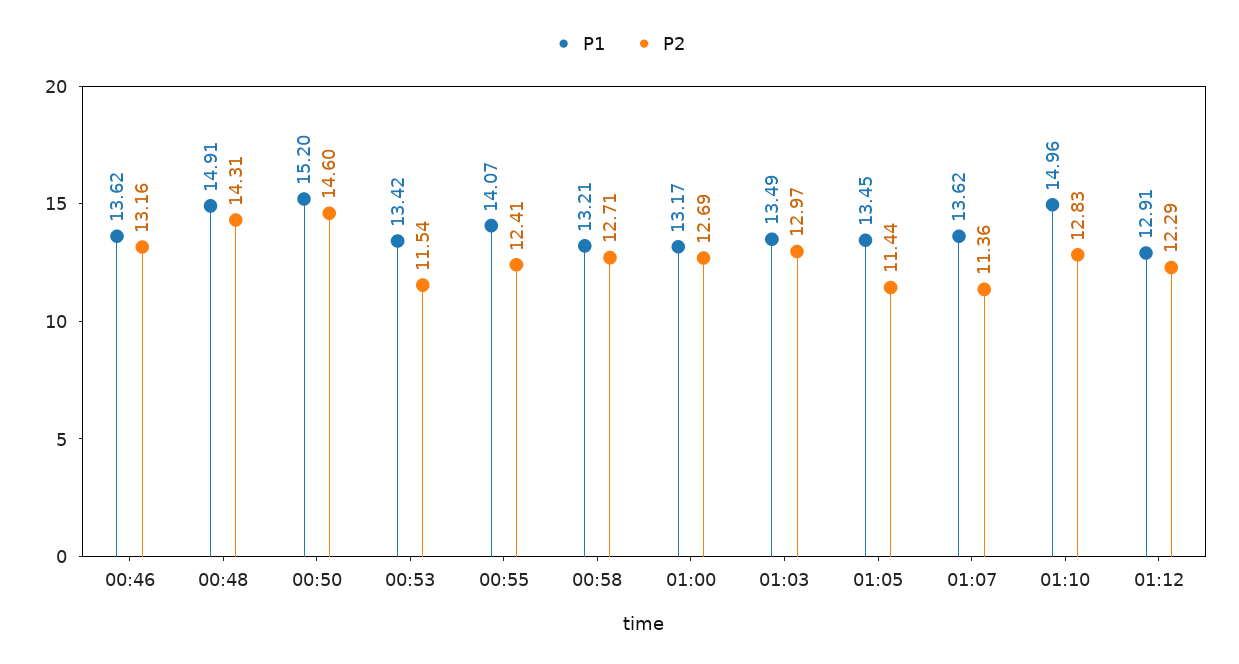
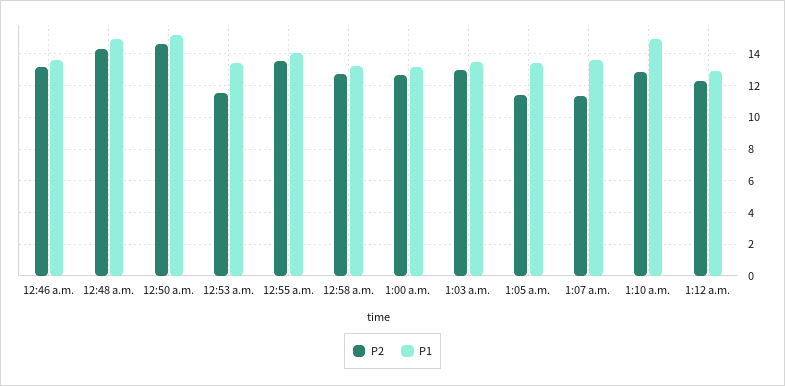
  {
    "P1": {
      "00:46": 13.62,
      "00:48": 14.91,
      "00:50": 15.2,
      "00:53": 13.42,
      "00:55": 14.07,
      "00:58": 13.21,
      "01:00": 13.17,
      "01:03": 13.49,
      "01:05": 13.45,
      "01:07": 13.62,
      "01:10": 14.96,
      "01:12": 12.91
    },
    "P2": {
      "00:46": 13.16,
      "00:48": 14.31,
      "00:50": 14.6,
      "00:53": 11.54,
-     "00:55": 12.41,
+     "00:55": 13.5,
      "00:58": 12.71,
      "01:00": 12.69,
      "01:03": 12.97,
      "01:05": 11.44,
      "01:07": 11.36,
      "01:10": 12.83,
      "01:12": 12.29
    }
  }

